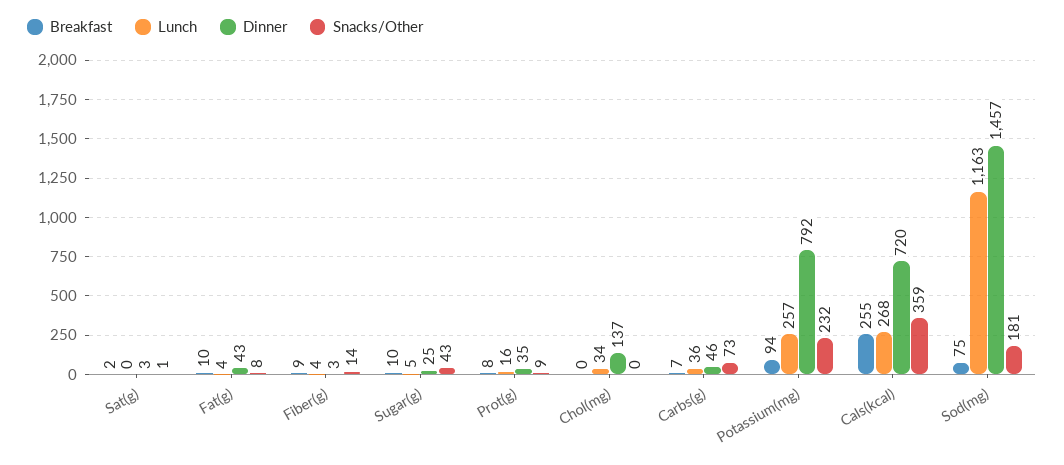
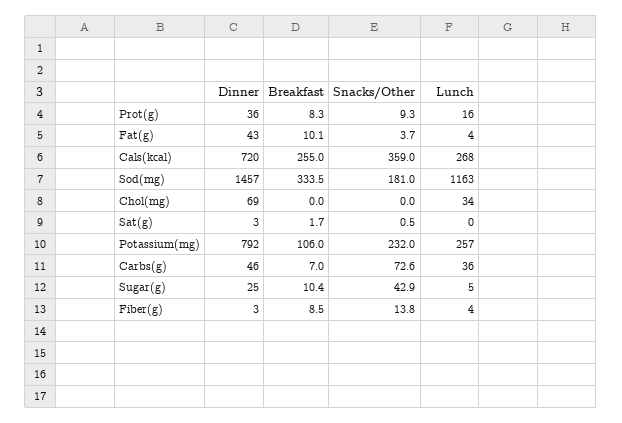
  {
    "Breakfast": {
      "Sat(g)": 1.7,
      "Fat(g)": 10.1,
      "Fiber(g)": 8.5,
      "Sugar(g)": 10.4,
      "Prot(g)": 8.3,
      "Chol(mg)": 0,
      "Carbs(g)": 7,
-     "Potassium(mg)": 94,
+     "Potassium(mg)": 106,
      "Cals(kcal)": 255,
-     "Sod(mg)": 75
+     "Sod(mg)": 333.5
    },
    "Lunch": {
      "Sat(g)": 0,
      "Fat(g)": 4,
      "Fiber(g)": 4,
      "Sugar(g)": 5,
      "Prot(g)": 16,
      "Chol(mg)": 34,
      "Carbs(g)": 36,
      "Potassium(mg)": 257,
      "Cals(kcal)": 268,
      "Sod(mg)": 1163
    },
    "Dinner": {
      "Sat(g)": 3,
      "Fat(g)": 43,
      "Fiber(g)": 3,
      "Sugar(g)": 25,
-     "Prot(g)": 35,
+     "Prot(g)": 36,
-     "Chol(mg)": 137,
+     "Chol(mg)": 69,
      "Carbs(g)": 46,
      "Potassium(mg)": 792,
      "Cals(kcal)": 720,
      "Sod(mg)": 1457
    },
    "Snacks/Other": {
      "Sat(g)": 0.5,
-     "Fat(g)": 8,
+     "Fat(g)": 3.7,
      "Fiber(g)": 13.8,
      "Sugar(g)": 42.9,
      "Prot(g)": 9.3,
      "Chol(mg)": 0,
      "Carbs(g)": 72.6,
      "Potassium(mg)": 232,
      "Cals(kcal)": 359,
      "Sod(mg)": 181
    }
  }

